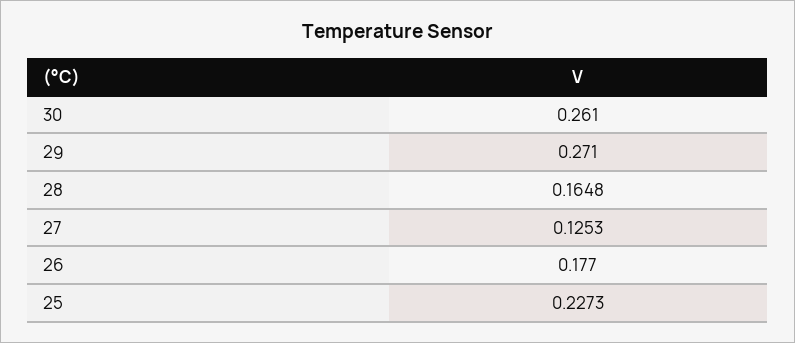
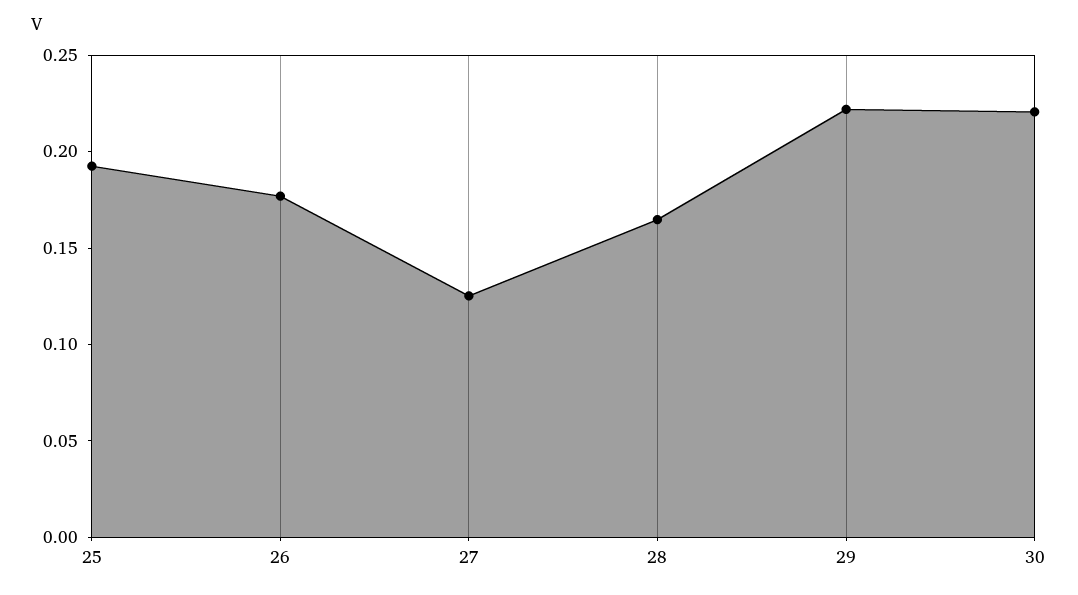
  {
-   "30": 0.261,
+   "30": 0.22,
-   "29": 0.271,
+   "29": 0.22,
    "28": 0.1648,
    "27": 0.1253,
    "26": 0.177,
-   "25": 0.2273
+   "25": 0.19
  }

